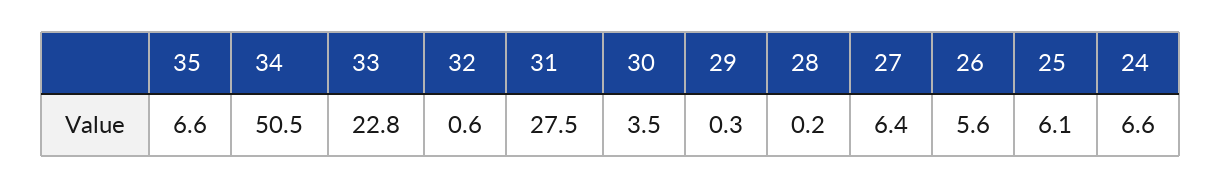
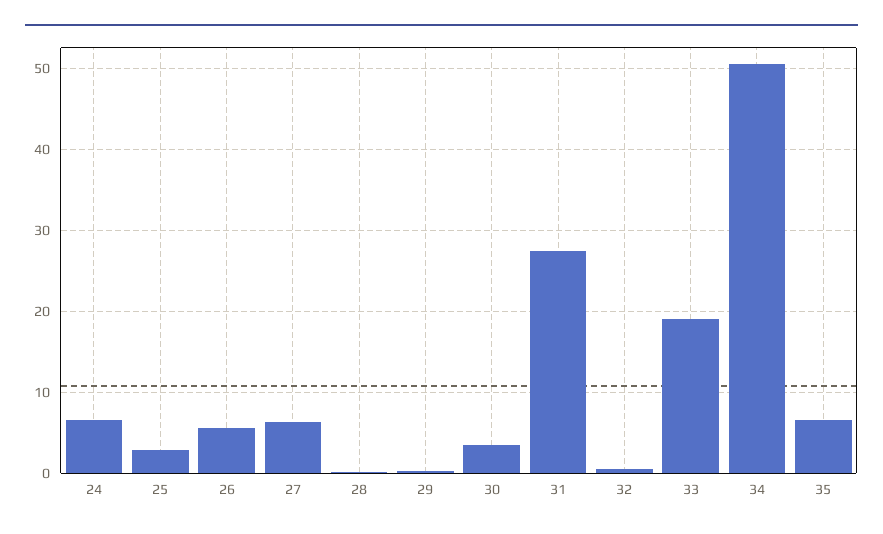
  {
    "35": 6.6,
    "34": 50.5,
-   "33": 22.8,
+   "33": 19,
    "32": 0.6,
    "31": 27.5,
    "30": 3.5,
    "29": 0.3,
    "28": 0.2,
    "27": 6.4,
    "26": 5.6,
-   "25": 6.1,
+   "25": 3,
    "24": 6.6
  }

